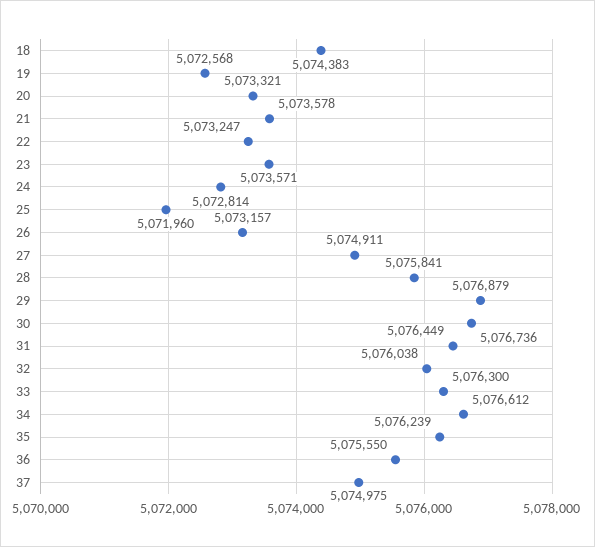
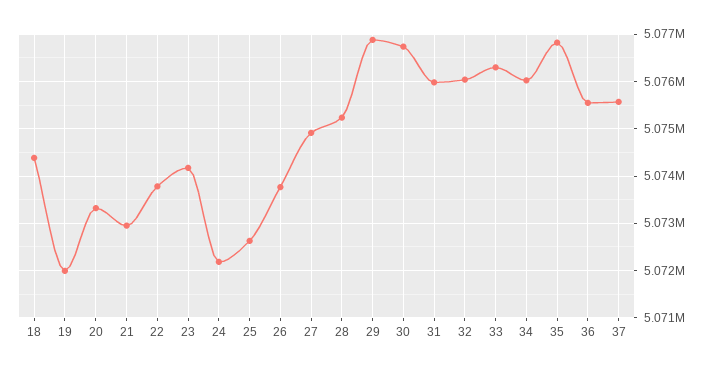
  {
    "18": 5074383,
-   "19": 5072568,
+   "19": 5072000,
    "20": 5073321,
-   "21": 5073578,
+   "21": 5073000,
-   "22": 5073247,
+   "22": 5073800,
-   "23": 5073571,
+   "23": 5074200,
-   "24": 5072814,
+   "24": 5072200,
-   "25": 5071960,
+   "25": 5072600,
-   "26": 5073157,
+   "26": 5073800,
    "27": 5074911,
-   "28": 5075841,
+   "28": 5075200,
    "29": 5076879,
    "30": 5076736,
-   "31": 5076449,
+   "31": 5076000,
    "32": 5076038,
    "33": 5076300,
-   "34": 5076612,
+   "34": 5076000,
-   "35": 5076239,
+   "35": 5076800,
    "36": 5075550,
-   "37": 5074975
+   "37": 5075600
  }

